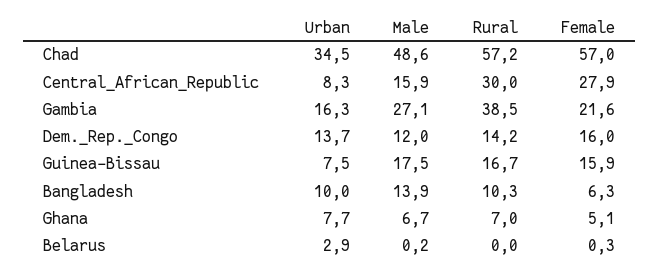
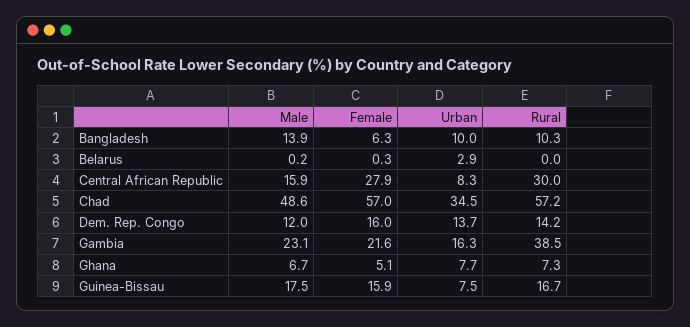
  {
    "Urban": {
      "Chad": 34.5,
      "Central_African_Republic": 8.3,
      "Gambia": 16.3,
      "Dem._Rep._Congo": 13.7,
      "Guinea-Bissau": 7.5,
      "Bangladesh": 10,
      "Ghana": 7.7,
      "Belarus": 2.9
    },
    "Male": {
      "Chad": 48.6,
      "Central_African_Republic": 15.9,
-     "Gambia": 27.1,
+     "Gambia": 23.1,
      "Dem._Rep._Congo": 12,
      "Guinea-Bissau": 17.5,
      "Bangladesh": 13.9,
      "Ghana": 6.7,
      "Belarus": 0.2
    },
    "Rural": {
      "Chad": 57.2,
      "Central_African_Republic": 30,
      "Gambia": 38.5,
      "Dem._Rep._Congo": 14.2,
      "Guinea-Bissau": 16.7,
      "Bangladesh": 10.3,
-     "Ghana": 7,
+     "Ghana": 7.3,
      "Belarus": 0
    },
    "Female": {
      "Chad": 57,
      "Central_African_Republic": 27.9,
      "Gambia": 21.6,
      "Dem._Rep._Congo": 16,
      "Guinea-Bissau": 15.9,
      "Bangladesh": 6.3,
      "Ghana": 5.1,
      "Belarus": 0.3
    }
  }

